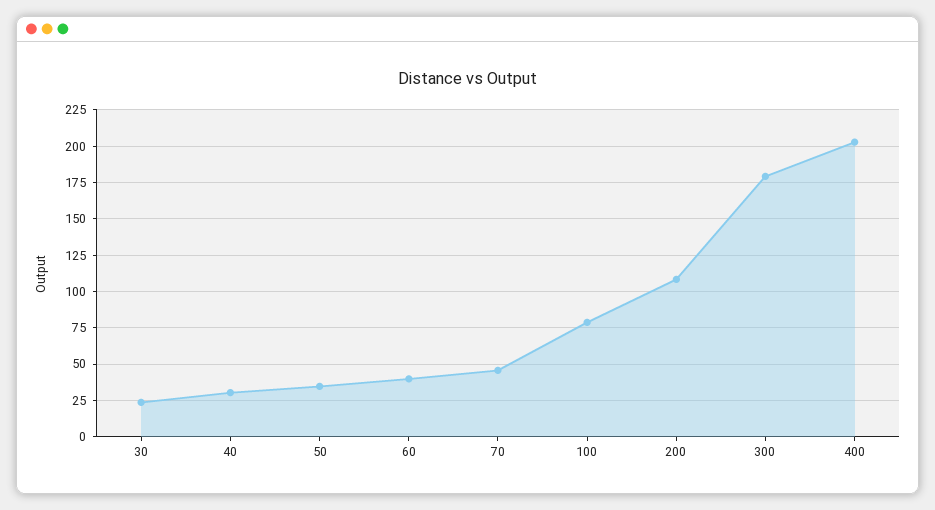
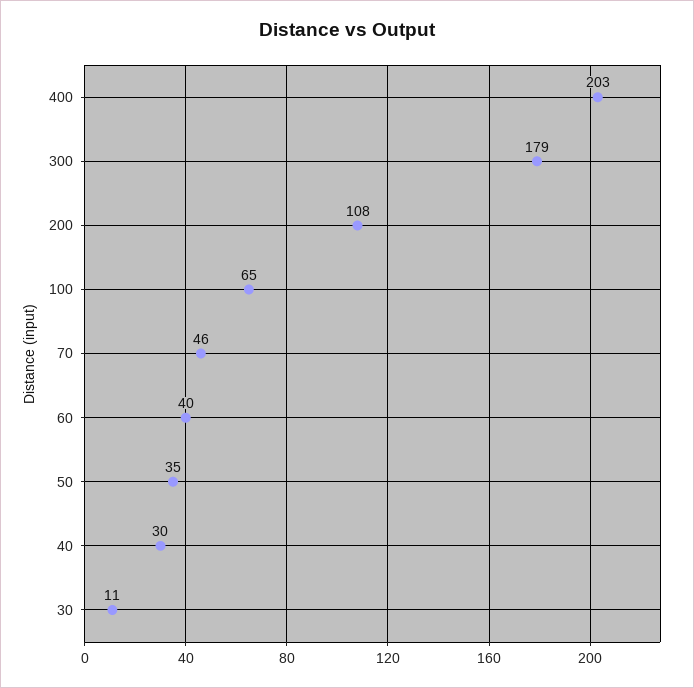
  {
-   "30": 25,
+   "30": 11,
    "40": 30,
    "50": 35,
    "60": 40,
    "70": 46,
-   "100": 80,
+   "100": 65,
    "200": 108,
    "300": 179,
    "400": 203
  }

